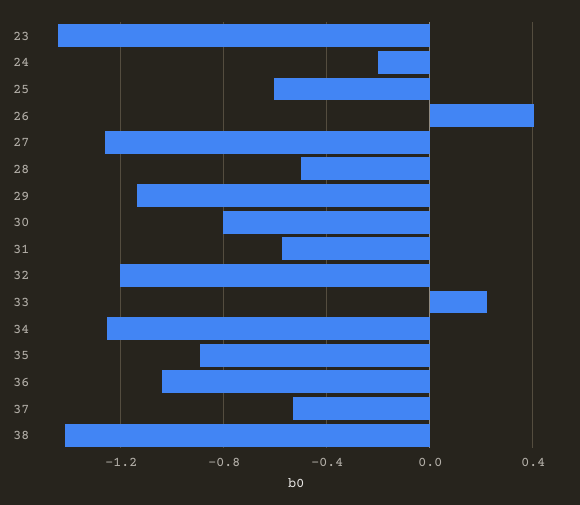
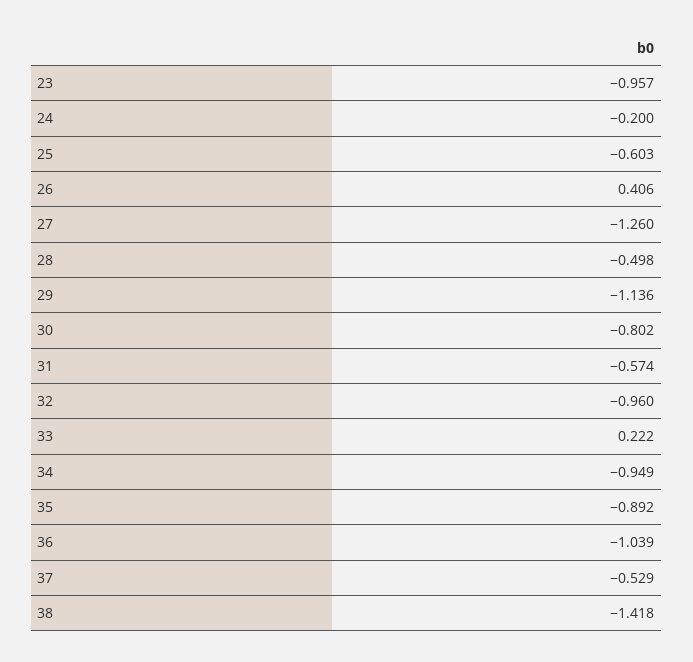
  {
-   "23": -1.45,
+   "23": -0.957,
    "24": -0.2,
    "25": -0.603,
    "26": 0.406,
    "27": -1.26,
    "28": -0.498,
    "29": -1.136,
    "30": -0.802,
    "31": -0.574,
-   "32": -1.2,
+   "32": -0.96,
    "33": 0.222,
-   "34": -1.25,
+   "34": -0.949,
    "35": -0.892,
    "36": -1.039,
    "37": -0.529,
    "38": -1.418
  }

